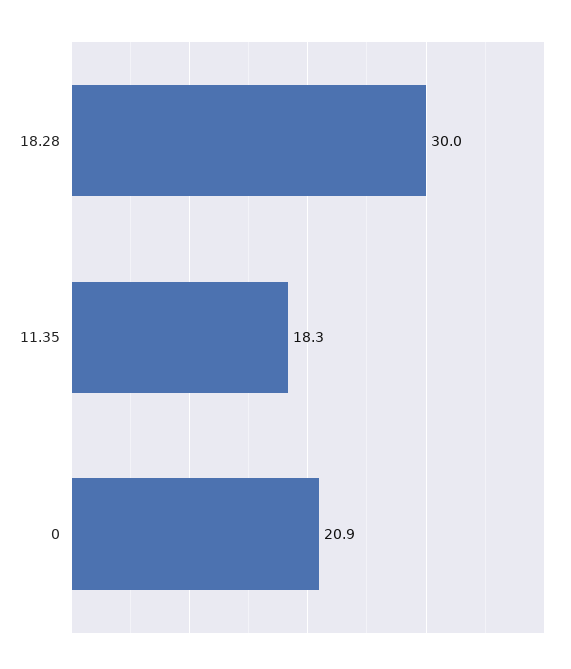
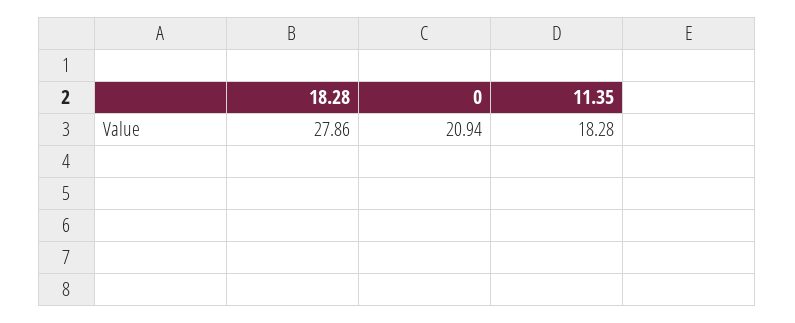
  {
-   "18.28": 30,
+   "18.28": 27.86,
    "11.35": 18.28,
    "0": 20.94
  }

